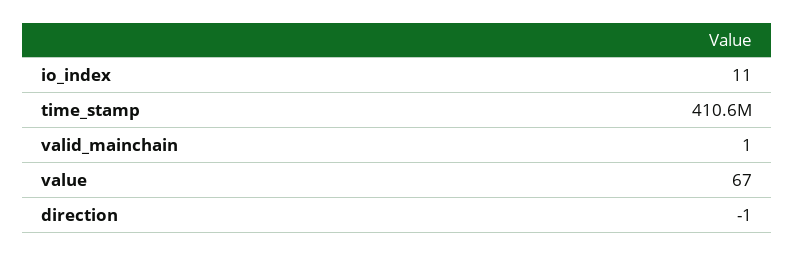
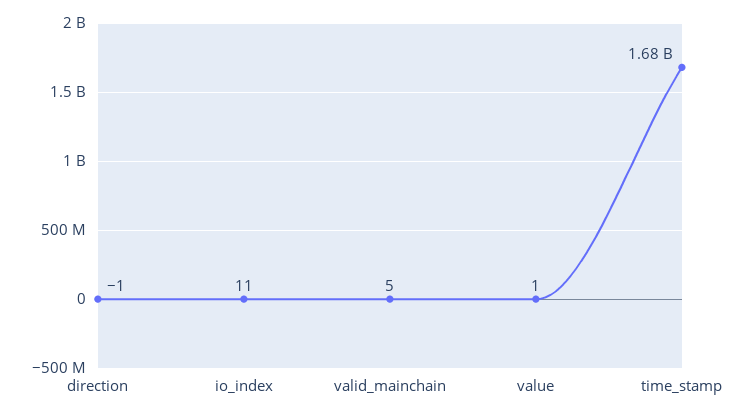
  {
    "io_index": 11,
-   "time_stamp": 410600000,
+   "time_stamp": 1680000000,
-   "valid_mainchain": 1,
+   "valid_mainchain": 5,
-   "value": 67,
+   "value": 1,
    "direction": -1
  }

